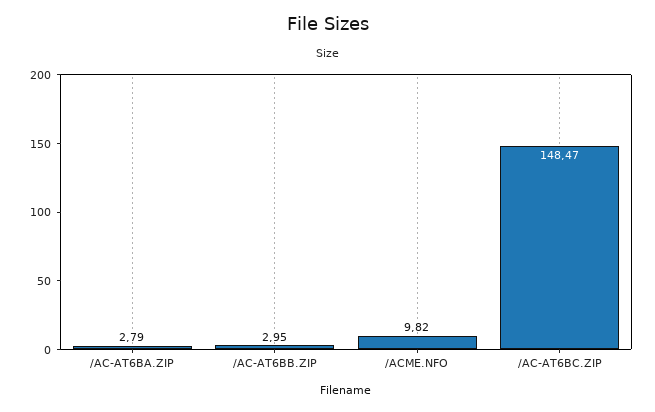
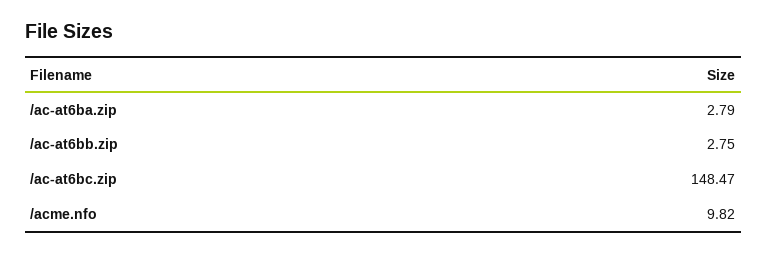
  {
    "/AC-AT6BA.ZIP": 2.79,
-   "/AC-AT6BB.ZIP": 2.95,
+   "/AC-AT6BB.ZIP": 2.75,
    "/ACME.NFO": 9.82,
    "/AC-AT6BC.ZIP": 148.47
  }

